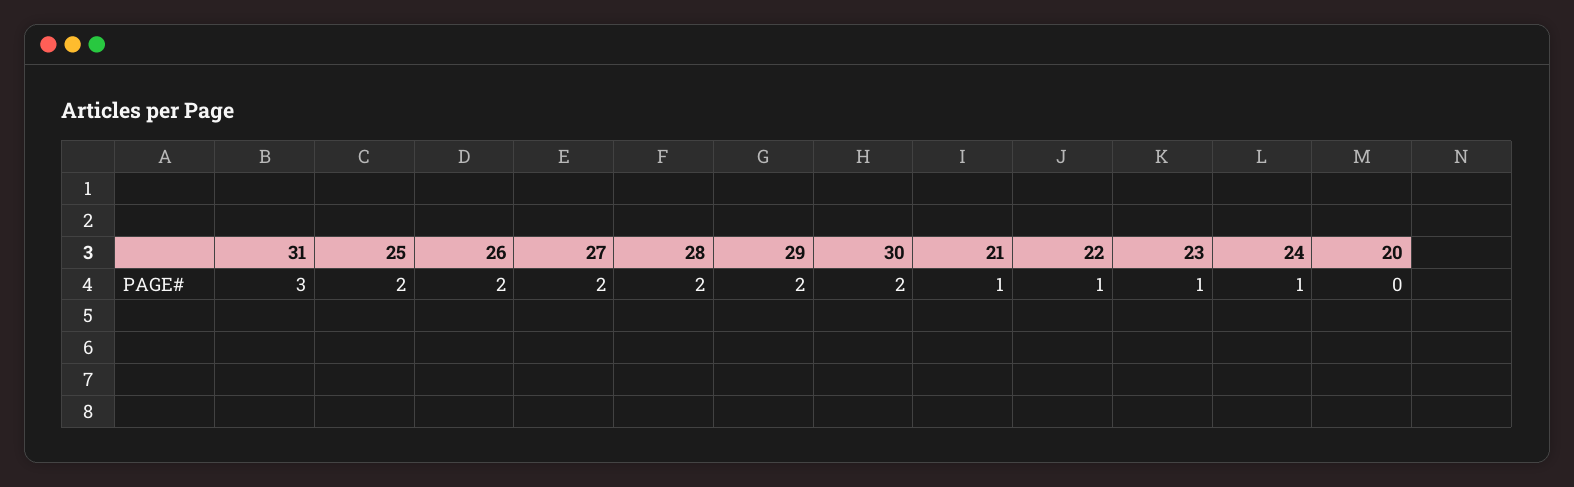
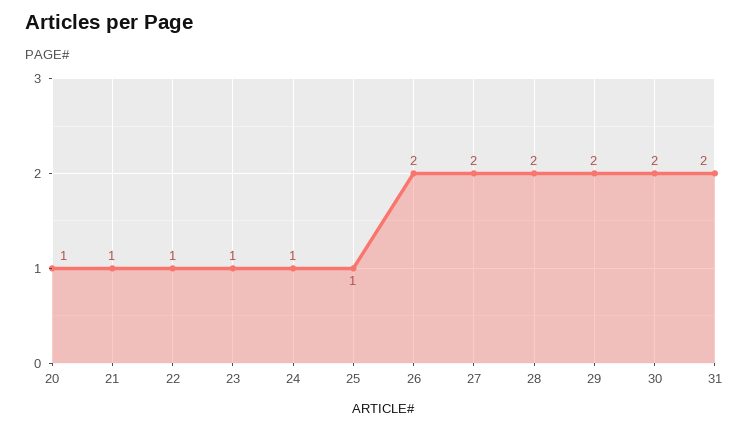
  {
-   "31": 3,
+   "31": 2,
-   "25": 2,
+   "25": 1,
    "26": 2,
    "27": 2,
    "28": 2,
    "29": 2,
    "30": 2,
    "21": 1,
    "22": 1,
    "23": 1,
    "24": 1,
-   "20": 0
+   "20": 1
  }

